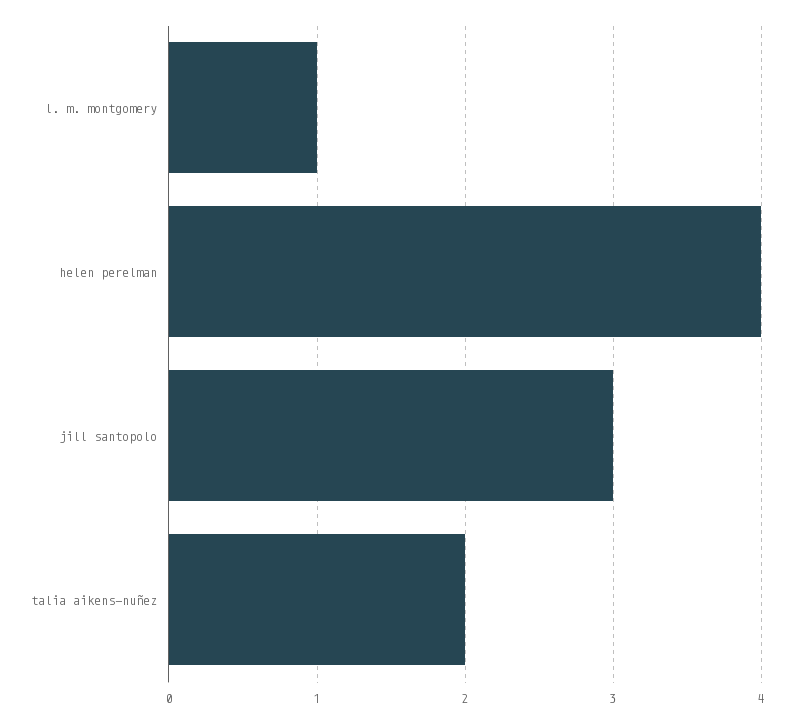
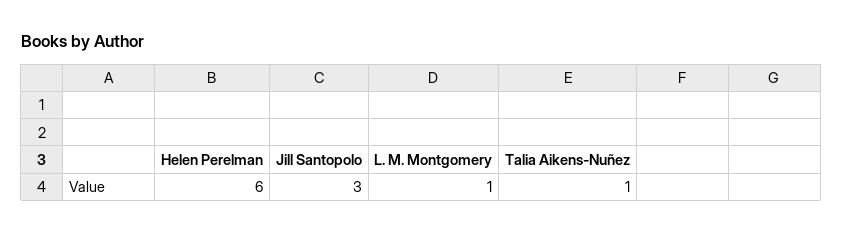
  {
    "l. m. montgomery": 1,
-   "helen perelman": 4,
+   "helen perelman": 6,
    "jill santopolo": 3,
-   "talia aikens-nuñez": 2
+   "talia aikens-nuñez": 1
  }

